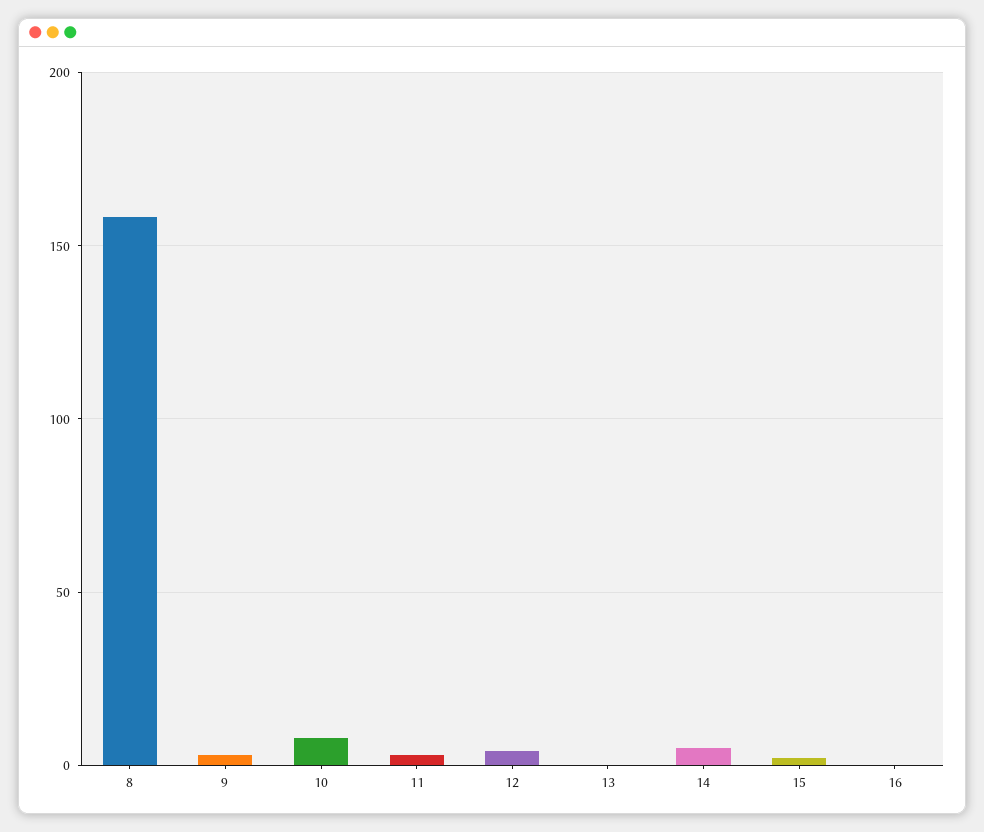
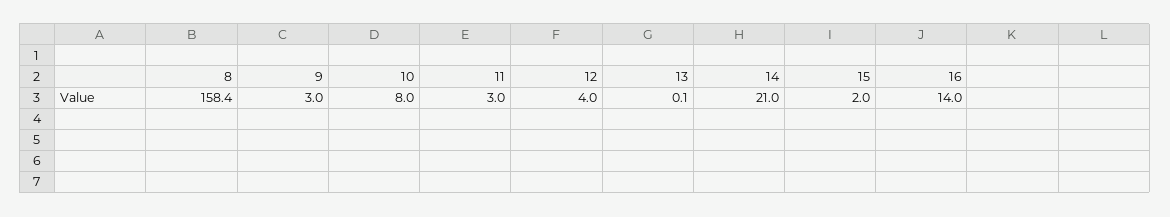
  {
    "8": 158.4,
    "9": 3,
    "10": 8,
    "11": 3,
    "12": 4,
    "13": 0.1,
-   "14": 5,
+   "14": 21,
    "15": 2,
-   "16": 0
+   "16": 14
  }

